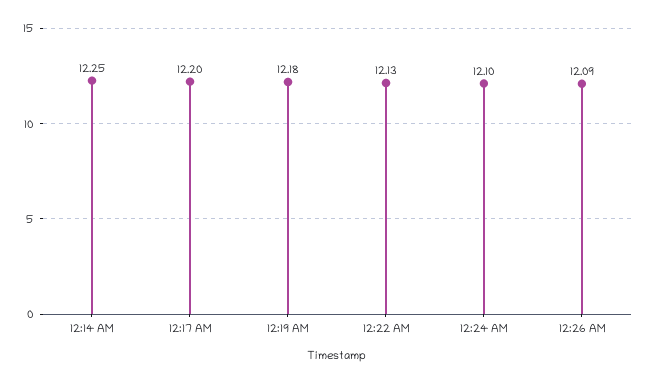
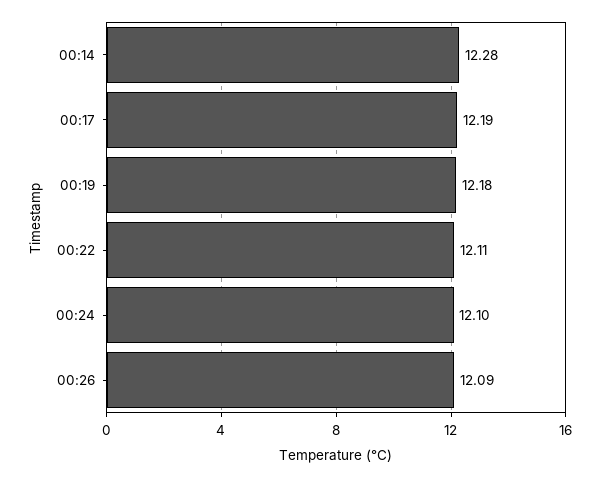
  {
-   "12:14 AM": 12.25,
+   "12:14 AM": 12.28,
-   "12:17 AM": 12.2,
+   "12:17 AM": 12.19,
    "12:19 AM": 12.18,
-   "12:22 AM": 12.13,
+   "12:22 AM": 12.11,
    "12:24 AM": 12.1,
    "12:26 AM": 12.09
  }

